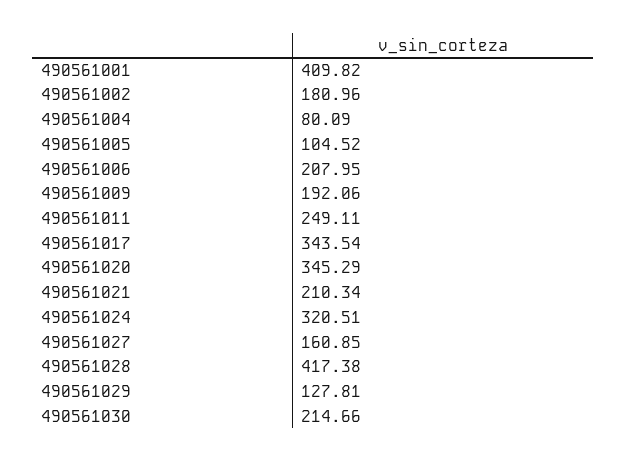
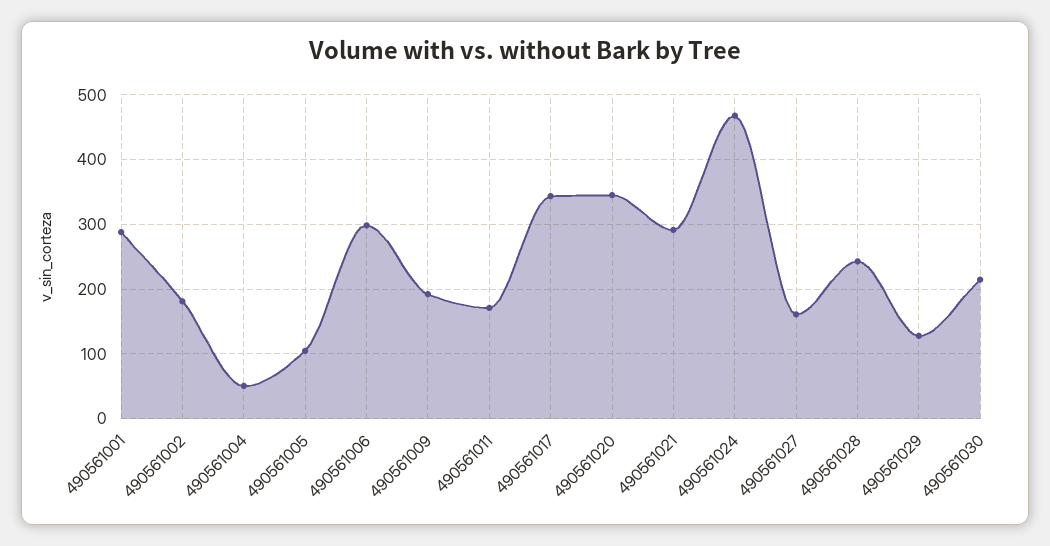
  {
-   "490561001": 409.82,
+   "490561001": 290,
    "490561002": 180.96,
-   "490561004": 80.09,
+   "490561004": 50,
    "490561005": 104.52,
-   "490561006": 207.95,
+   "490561006": 300,
    "490561009": 192.06,
-   "490561011": 249.11,
+   "490561011": 170,
    "490561017": 343.54,
    "490561020": 345.29,
-   "490561021": 210.34,
+   "490561021": 290,
-   "490561024": 320.51,
+   "490561024": 470,
    "490561027": 160.85,
-   "490561028": 417.38,
+   "490561028": 240,
    "490561029": 127.81,
    "490561030": 214.66
  }

